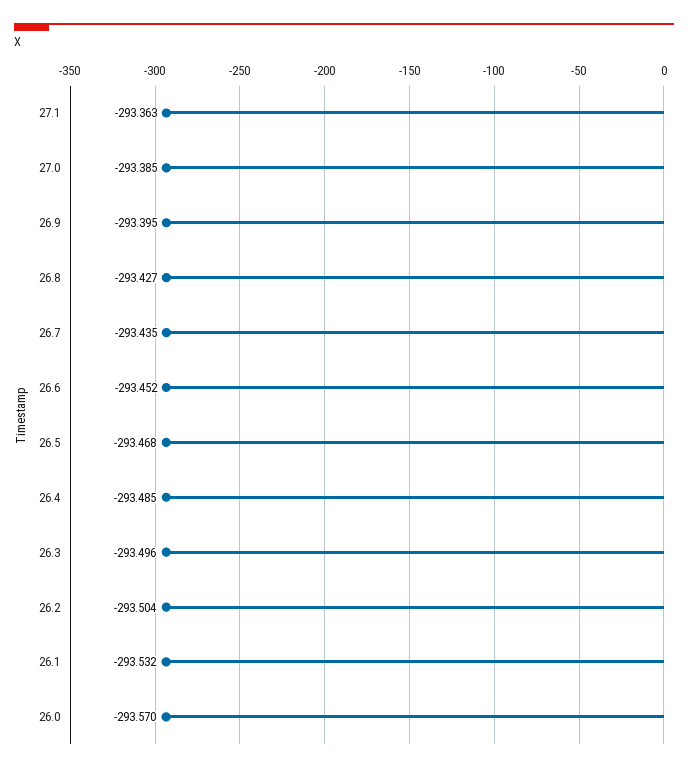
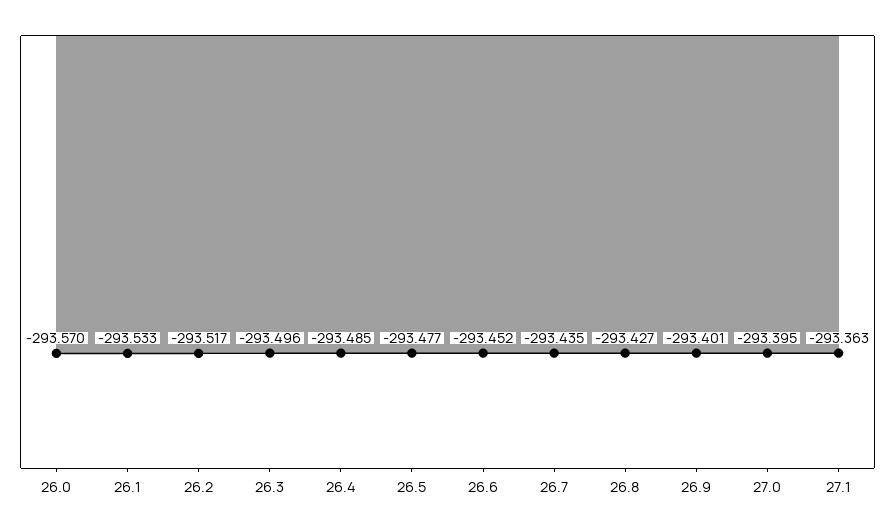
  {
    "27.1": -293.363,
-   "27.0": -293.385,
+   "27.0": -293.395,
-   "26.9": -293.395,
+   "26.9": -293.401,
    "26.8": -293.427,
    "26.7": -293.435,
    "26.6": -293.452,
-   "26.5": -293.468,
+   "26.5": -293.477,
    "26.4": -293.485,
    "26.3": -293.496,
-   "26.2": -293.504,
+   "26.2": -293.517,
-   "26.1": -293.532,
+   "26.1": -293.533,
    "26.0": -293.57
  }

